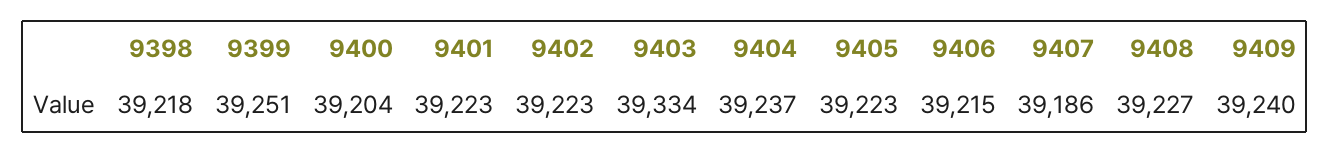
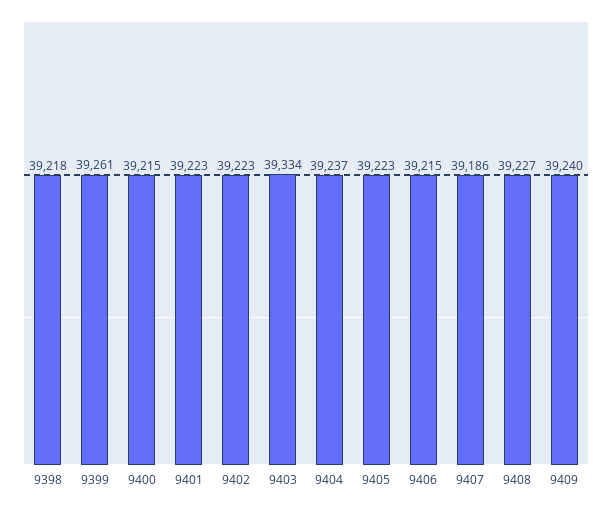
  {
    "9398": 39218,
-   "9399": 39251,
+   "9399": 39261,
-   "9400": 39204,
+   "9400": 39215,
    "9401": 39223,
    "9402": 39223,
    "9403": 39334,
    "9404": 39237,
    "9405": 39223,
    "9406": 39215,
    "9407": 39186,
    "9408": 39227,
    "9409": 39240
  }

